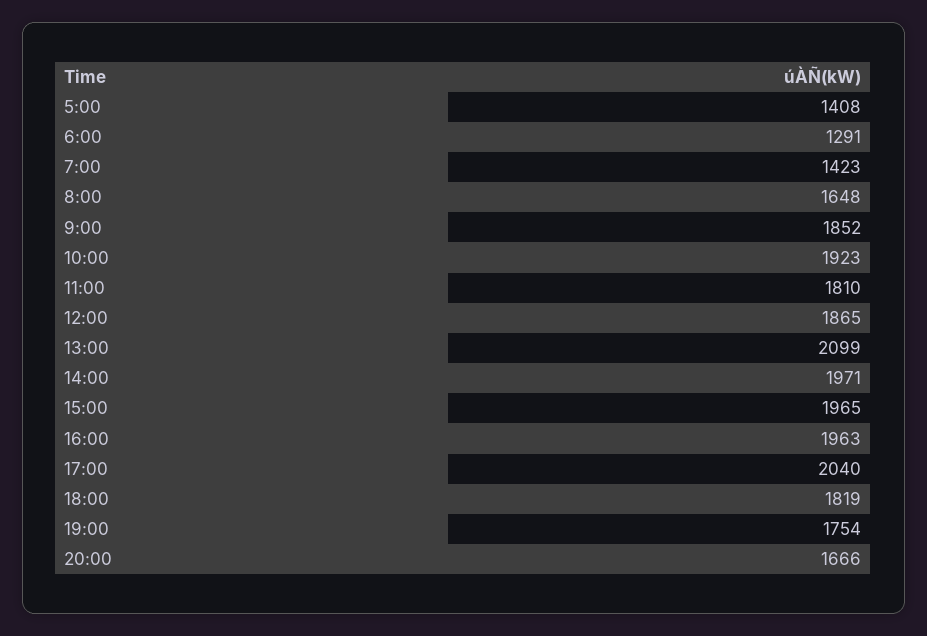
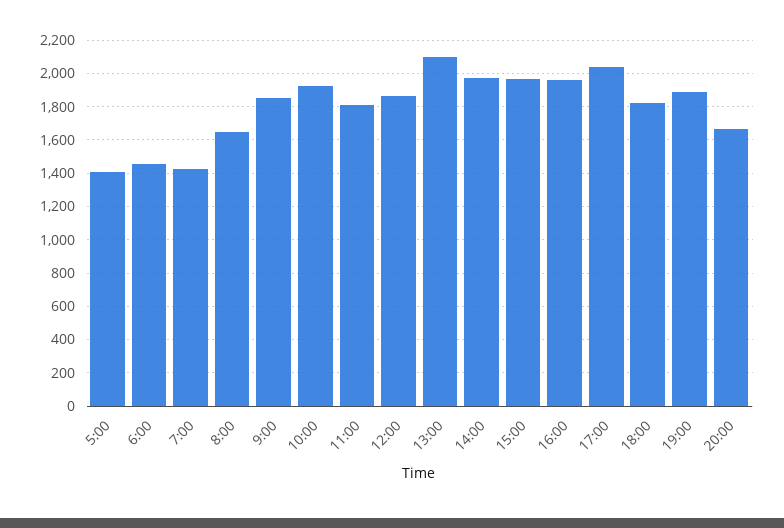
  {
    "5:00": 1408,
-   "6:00": 1291,
+   "6:00": 1450,
    "7:00": 1423,
    "8:00": 1648,
    "9:00": 1852,
    "10:00": 1923,
    "11:00": 1810,
    "12:00": 1865,
    "13:00": 2099,
    "14:00": 1971,
    "15:00": 1965,
    "16:00": 1963,
    "17:00": 2040,
    "18:00": 1819,
-   "19:00": 1754,
+   "19:00": 1900,
    "20:00": 1666
  }

